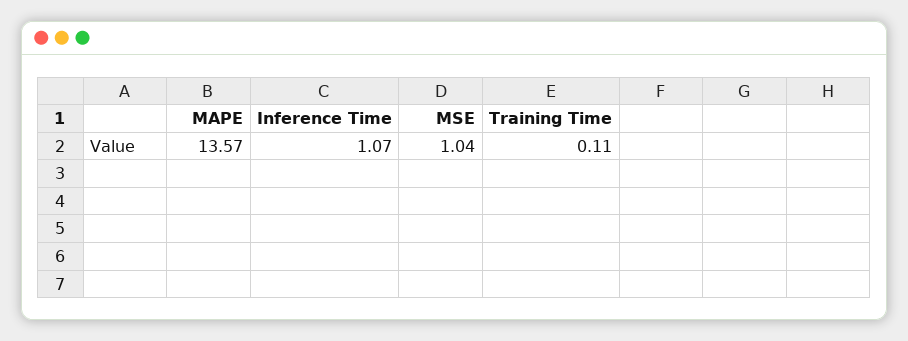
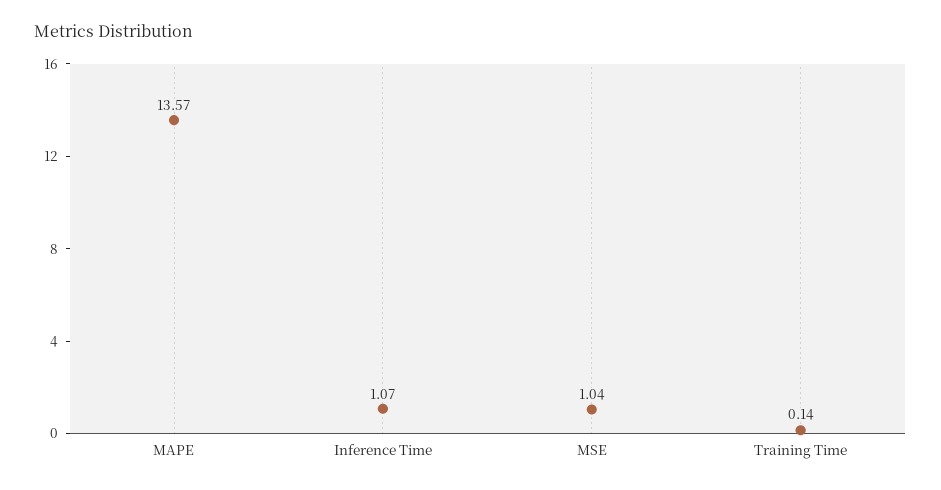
  {
    "MAPE": 13.57,
    "Inference Time": 1.07,
    "MSE": 1.04,
-   "Training Time": 0.11
+   "Training Time": 0.14
  }

